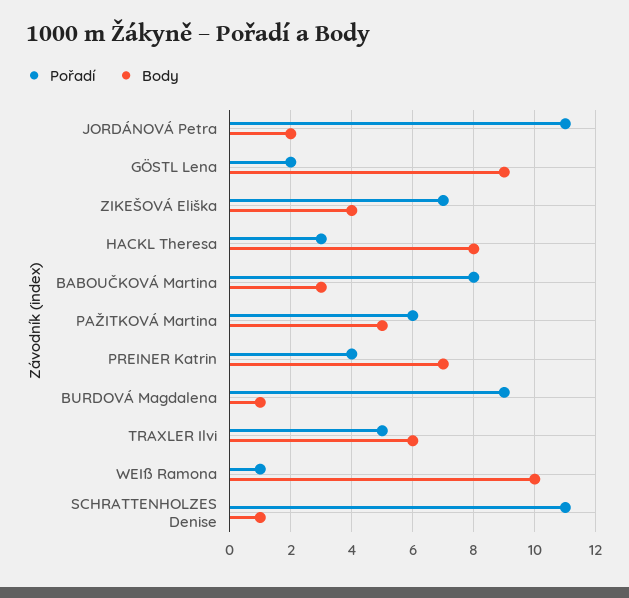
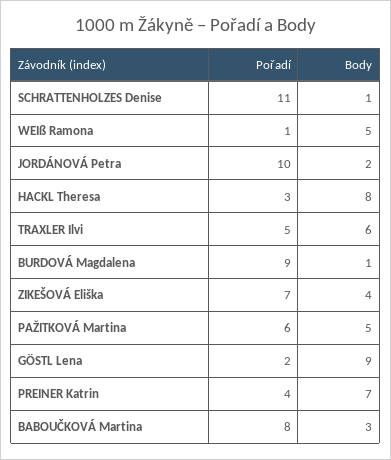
  {
    "Pořadí": {
-     "JORDÁNOVÁ Petra": 11,
+     "JORDÁNOVÁ Petra": 10,
      "GÖSTL Lena": 2,
      "ZIKEŠOVÁ Eliška": 7,
      "HACKL Theresa": 3,
      "BABOUČKOVÁ Martina": 8,
      "PAŽITKOVÁ Martina": 6,
      "PREINER Katrin": 4,
      "BURDOVÁ Magdalena": 9,
      "TRAXLER Ilvi": 5,
      "WEIß Ramona": 1,
      "SCHRATTENHOLZES Denise": 11
    },
    "Body": {
      "JORDÁNOVÁ Petra": 2,
      "GÖSTL Lena": 9,
      "ZIKEŠOVÁ Eliška": 4,
      "HACKL Theresa": 8,
      "BABOUČKOVÁ Martina": 3,
      "PAŽITKOVÁ Martina": 5,
      "PREINER Katrin": 7,
      "BURDOVÁ Magdalena": 1,
      "TRAXLER Ilvi": 6,
-     "WEIß Ramona": 10,
+     "WEIß Ramona": 5,
      "SCHRATTENHOLZES Denise": 1
    }
  }

